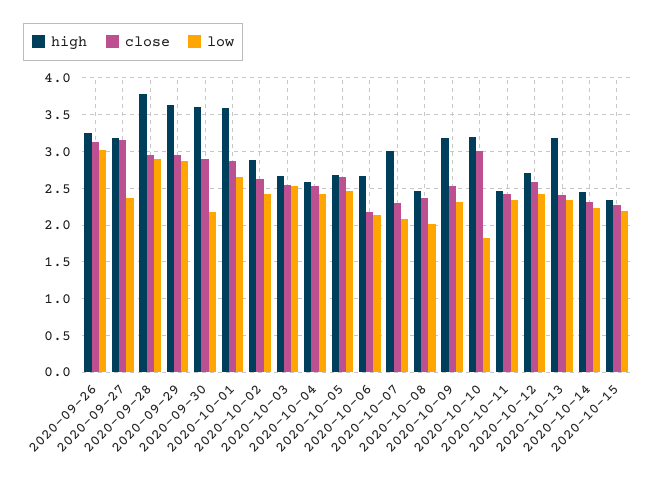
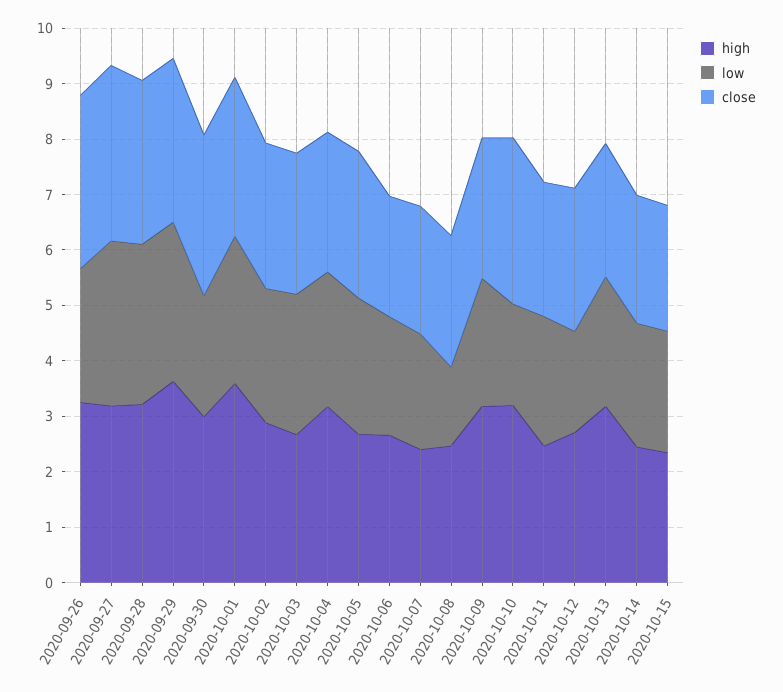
  {
    "high": {
      "2020-09-26": 3.2,
      "2020-09-27": 3.2,
-     "2020-09-28": 3.8,
+     "2020-09-28": 3.2,
      "2020-09-29": 3.6,
-     "2020-09-30": 3.6,
+     "2020-09-30": 3,
      "2020-10-01": 3.6,
      "2020-10-02": 2.9,
      "2020-10-03": 2.7,
-     "2020-10-04": 2.6,
+     "2020-10-04": 3.2,
      "2020-10-05": 2.7,
      "2020-10-06": 2.7,
-     "2020-10-07": 3,
+     "2020-10-07": 2.4,
      "2020-10-08": 2.5,
      "2020-10-09": 3.2,
      "2020-10-10": 3.2,
      "2020-10-11": 2.5,
      "2020-10-12": 2.7,
      "2020-10-13": 3.2,
      "2020-10-14": 2.4,
      "2020-10-15": 2.3
    },
    "close": {
      "2020-09-26": 3.1,
      "2020-09-27": 3.2,
      "2020-09-28": 3,
      "2020-09-29": 3,
      "2020-09-30": 2.9,
      "2020-10-01": 2.9,
      "2020-10-02": 2.6,
      "2020-10-03": 2.5,
      "2020-10-04": 2.5,
      "2020-10-05": 2.7,
      "2020-10-06": 2.2,
      "2020-10-07": 2.3,
      "2020-10-08": 2.4,
      "2020-10-09": 2.5,
      "2020-10-10": 3,
      "2020-10-11": 2.4,
      "2020-10-12": 2.6,
      "2020-10-13": 2.4,
      "2020-10-14": 2.3,
      "2020-10-15": 2.3
    },
    "low": {
-     "2020-09-26": 3,
+     "2020-09-26": 2.4,
-     "2020-09-27": 2.4,
+     "2020-09-27": 3,
      "2020-09-28": 2.9,
      "2020-09-29": 2.9,
      "2020-09-30": 2.2,
      "2020-10-01": 2.7,
      "2020-10-02": 2.4,
      "2020-10-03": 2.5,
      "2020-10-04": 2.4,
      "2020-10-05": 2.5,
      "2020-10-06": 2.1,
      "2020-10-07": 2.1,
-     "2020-10-08": 2,
+     "2020-10-08": 1.4,
      "2020-10-09": 2.3,
      "2020-10-10": 1.8,
      "2020-10-11": 2.3,
-     "2020-10-12": 2.4,
+     "2020-10-12": 1.8,
      "2020-10-13": 2.3,
      "2020-10-14": 2.2,
      "2020-10-15": 2.2
    }
  }

